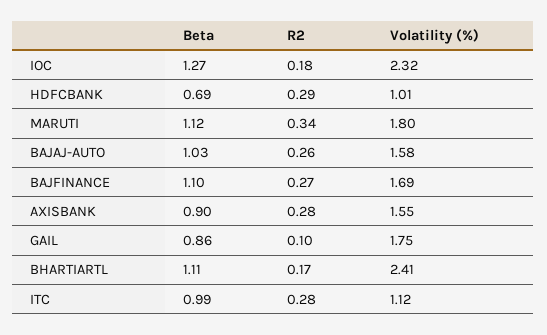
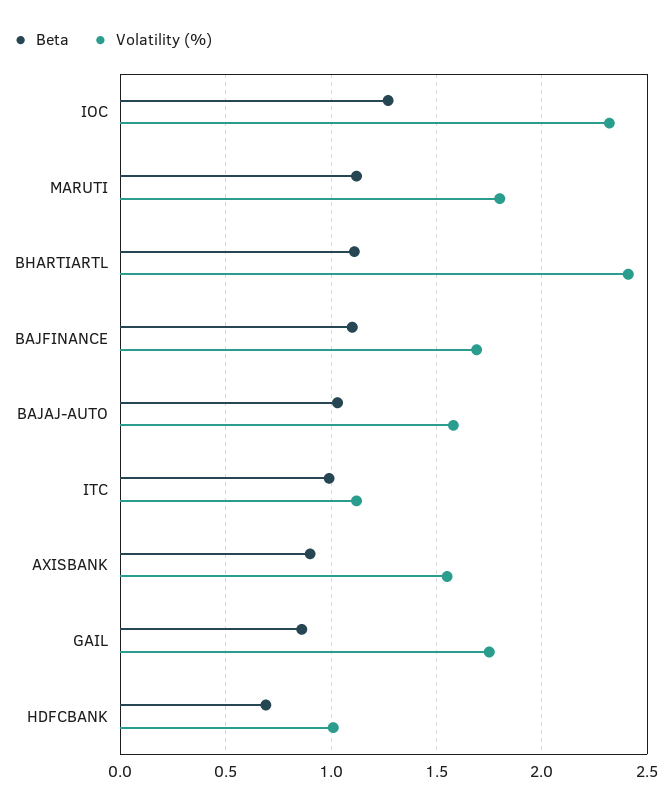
  {
    "Beta": {
      "IOC": 1.27,
      "HDFCBANK": 0.69,
      "MARUTI": 1.12,
      "BAJAJ-AUTO": 1.03,
      "BAJFINANCE": 1.1,
      "AXISBANK": 0.9,
      "GAIL": 0.86,
      "BHARTIARTL": 1.11,
      "ITC": 0.99
    },
-   "R2": {
-     "IOC": 0.18,
-     "HDFCBANK": 0.29,
-     "MARUTI": 0.34,
-     "BAJAJ-AUTO": 0.26,
-     "BAJFINANCE": 0.27,
-     "AXISBANK": 0.28,
-     "GAIL": 0.1,
-     "BHARTIARTL": 0.17,
-     "ITC": 0.28
-   },
    "Volatility (%)": {
      "IOC": 2.32,
      "HDFCBANK": 1.01,
      "MARUTI": 1.8,
      "BAJAJ-AUTO": 1.58,
      "BAJFINANCE": 1.69,
      "AXISBANK": 1.55,
      "GAIL": 1.75,
      "BHARTIARTL": 2.41,
      "ITC": 1.12
    }
  }

